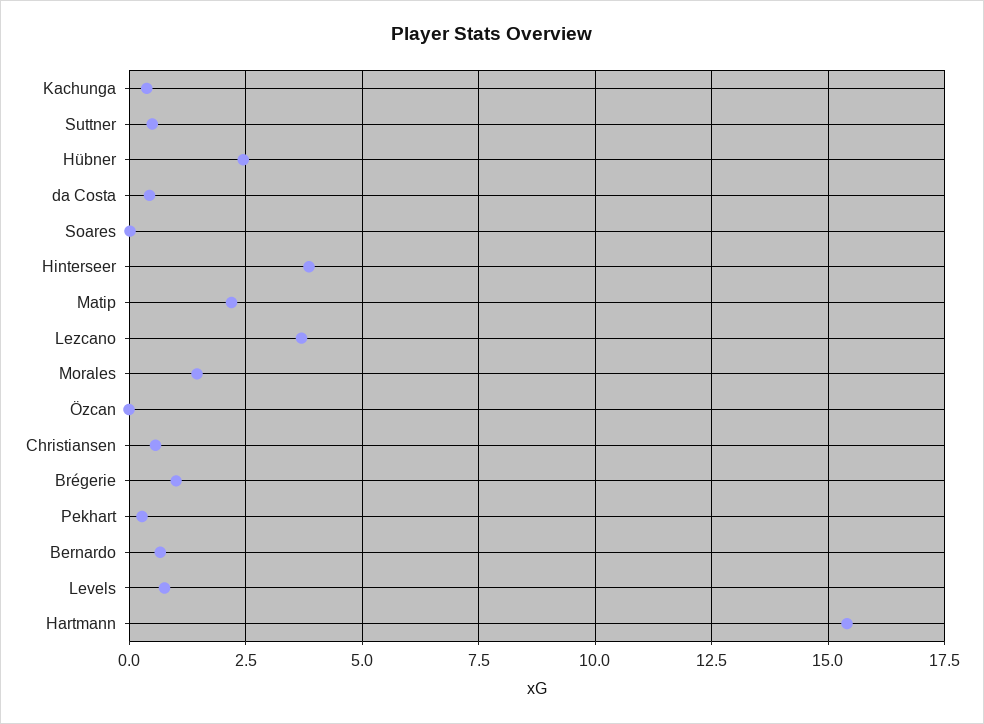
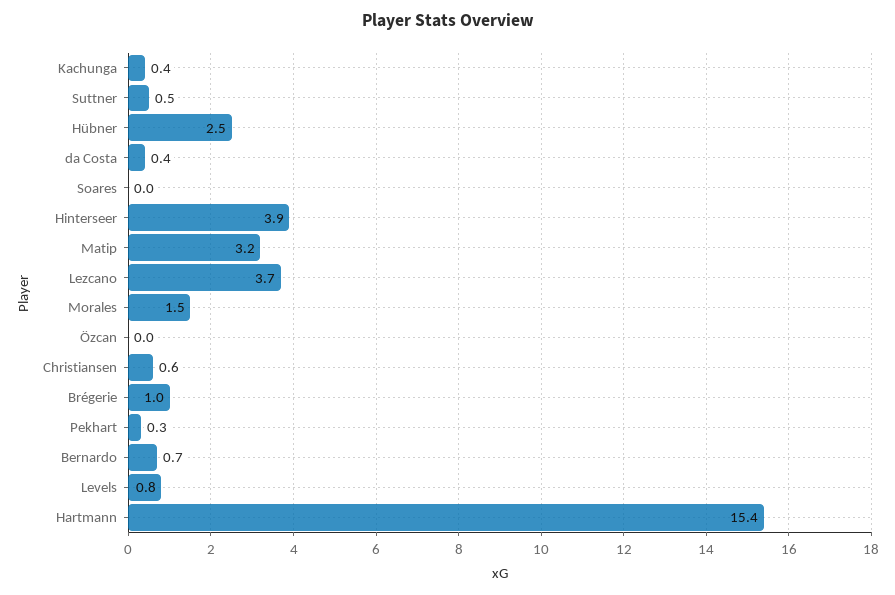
  {
    "Kachunga": 0.4,
    "Suttner": 0.5,
    "Hübner": 2.5,
    "da Costa": 0.4,
    "Soares": 0,
    "Hinterseer": 3.9,
-   "Matip": 2.25,
+   "Matip": 3.2,
    "Lezcano": 3.7,
    "Morales": 1.5,
    "Özcan": 0,
    "Christiansen": 0.6,
    "Brégerie": 1,
    "Pekhart": 0.3,
    "Bernardo": 0.7,
    "Levels": 0.8,
    "Hartmann": 15.4
  }

